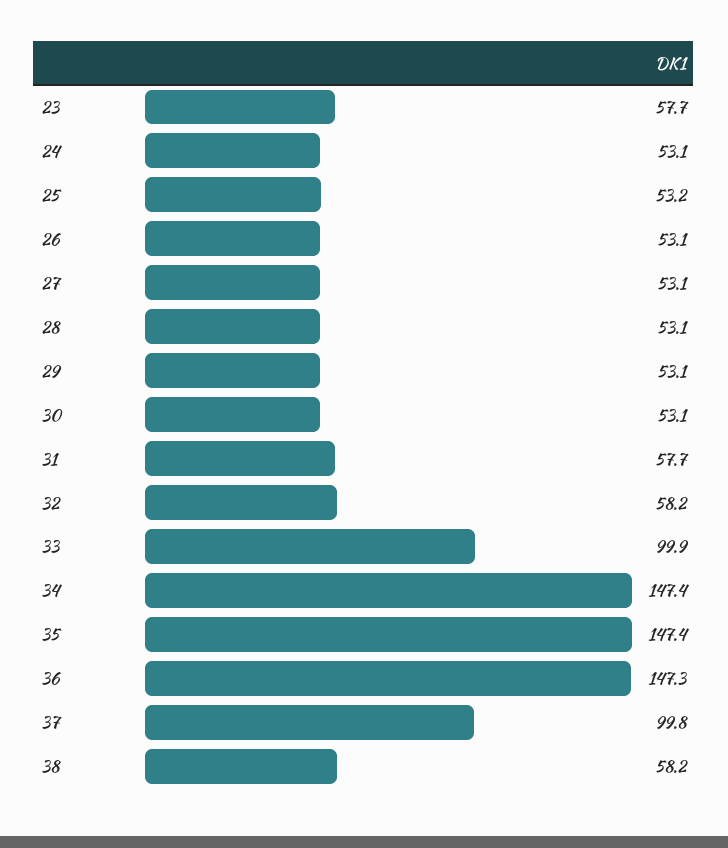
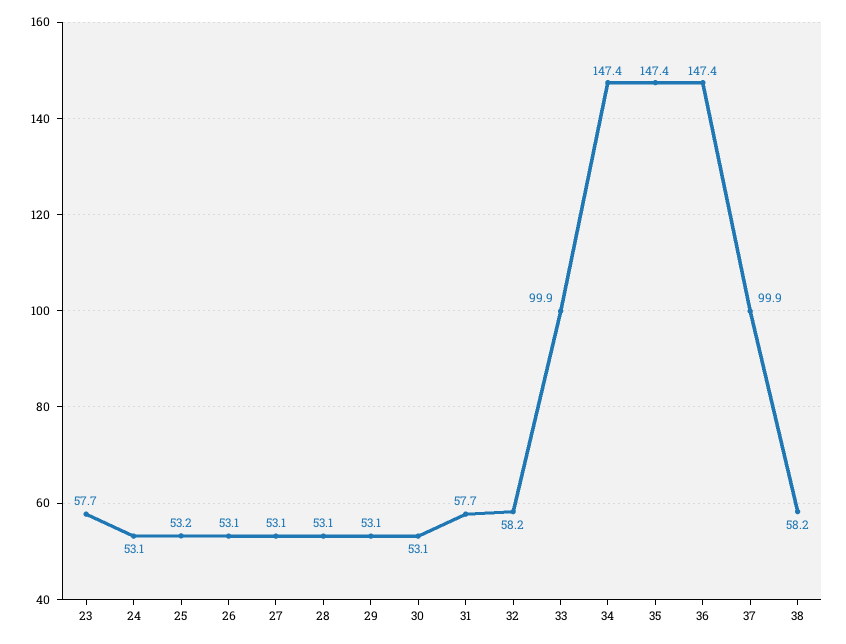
  {
    "23": 57.7,
    "24": 53.1,
    "25": 53.2,
    "26": 53.1,
    "27": 53.1,
    "28": 53.1,
    "29": 53.1,
    "30": 53.1,
    "31": 57.7,
    "32": 58.2,
    "33": 99.9,
    "34": 147.4,
    "35": 147.4,
-   "36": 147.3,
+   "36": 147.4,
-   "37": 99.8,
+   "37": 99.9,
    "38": 58.2
  }

